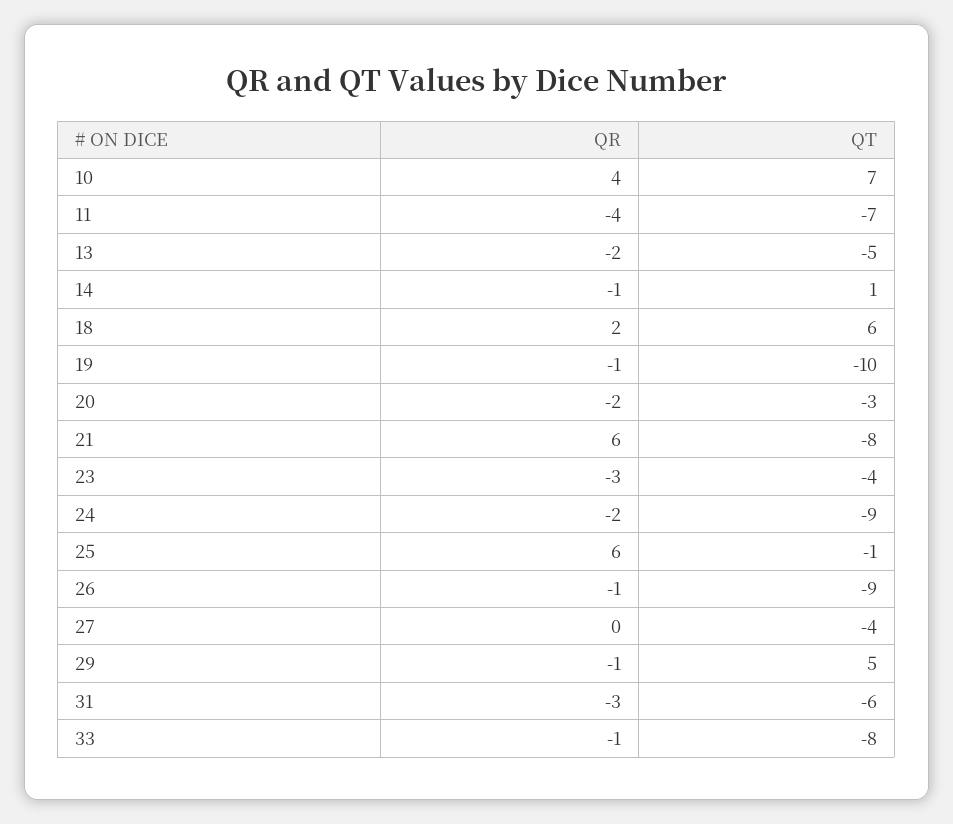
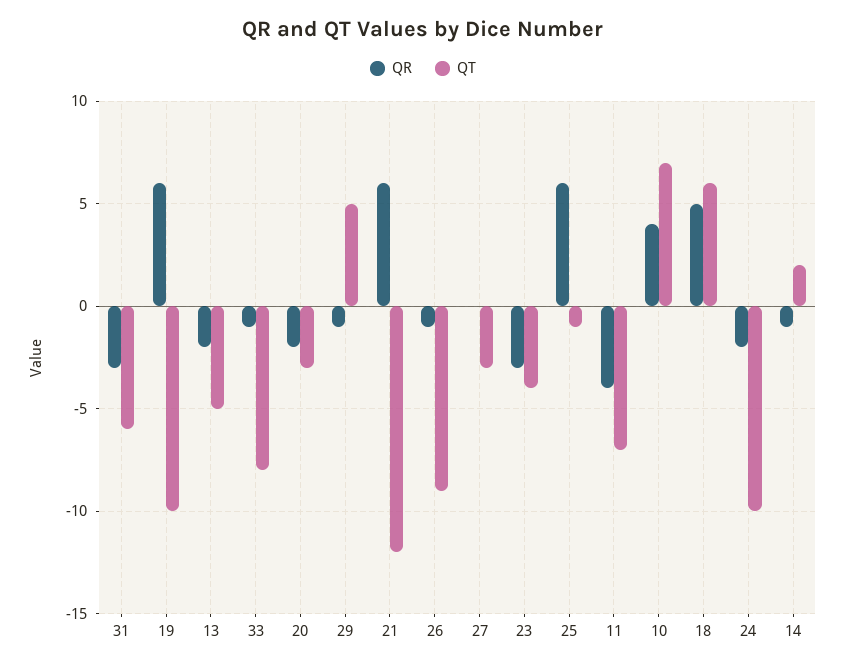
  {
    "QR": {
      "10": 4,
      "11": -4,
      "13": -2,
      "14": -1,
-     "18": 2,
+     "18": 5,
-     "19": -1,
+     "19": 6,
      "20": -2,
      "21": 6,
      "23": -3,
      "24": -2,
      "25": 6,
      "26": -1,
      "27": 0,
      "29": -1,
      "31": -3,
      "33": -1
    },
    "QT": {
      "10": 7,
      "11": -7,
      "13": -5,
-     "14": 1,
+     "14": 2,
      "18": 6,
      "19": -10,
      "20": -3,
-     "21": -8,
+     "21": -12,
      "23": -4,
-     "24": -9,
+     "24": -10,
      "25": -1,
      "26": -9,
-     "27": -4,
+     "27": -3,
      "29": 5,
      "31": -6,
      "33": -8
    }
  }

